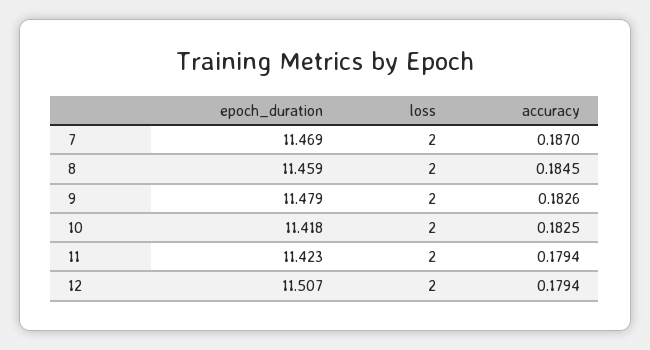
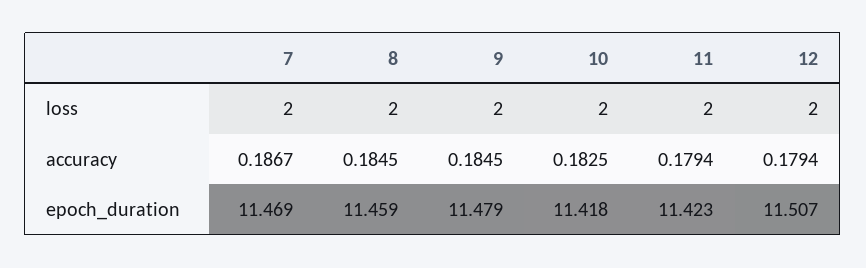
  {
    "epoch_duration": {
      "7": 11.469,
      "8": 11.459,
      "9": 11.479,
      "10": 11.418,
      "11": 11.423,
      "12": 11.507
    },
    "loss": {
      "7": 2,
      "8": 2,
      "9": 2,
      "10": 2,
      "11": 2,
      "12": 2
    },
    "accuracy": {
-     "7": 0.187,
+     "7": 0.1867,
      "8": 0.1845,
-     "9": 0.1826,
+     "9": 0.1845,
      "10": 0.1825,
      "11": 0.1794,
      "12": 0.1794
    }
  }

